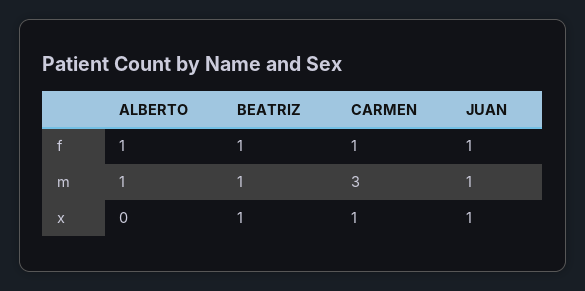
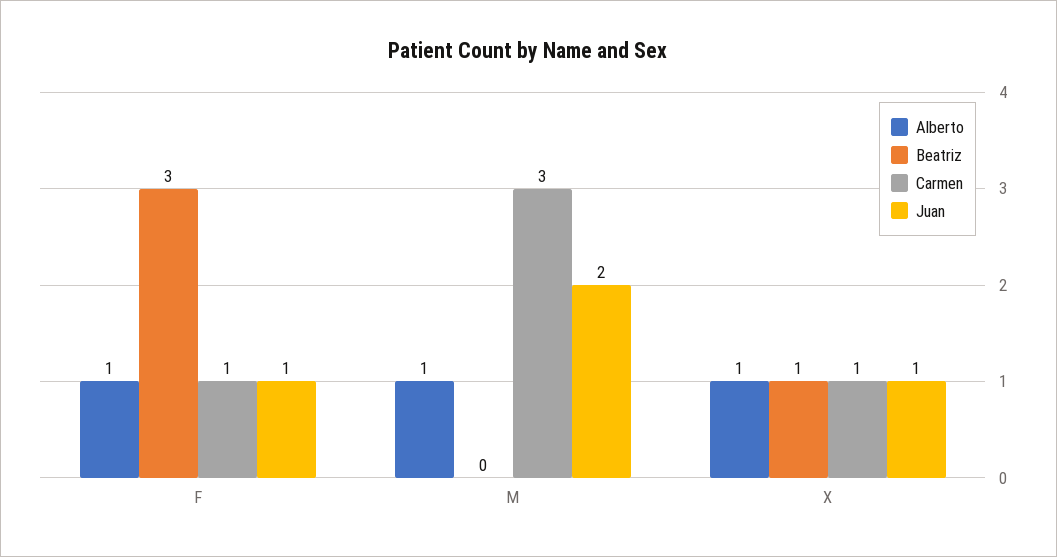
  {
    "ALBERTO": {
      "f": 1,
      "m": 1,
-     "x": 0
+     "x": 1
    },
    "BEATRIZ": {
-     "f": 1,
+     "f": 3,
-     "m": 1,
+     "m": 0,
      "x": 1
    },
    "CARMEN": {
      "f": 1,
      "m": 3,
      "x": 1
    },
    "JUAN": {
      "f": 1,
-     "m": 1,
+     "m": 2,
      "x": 1
    }
  }

